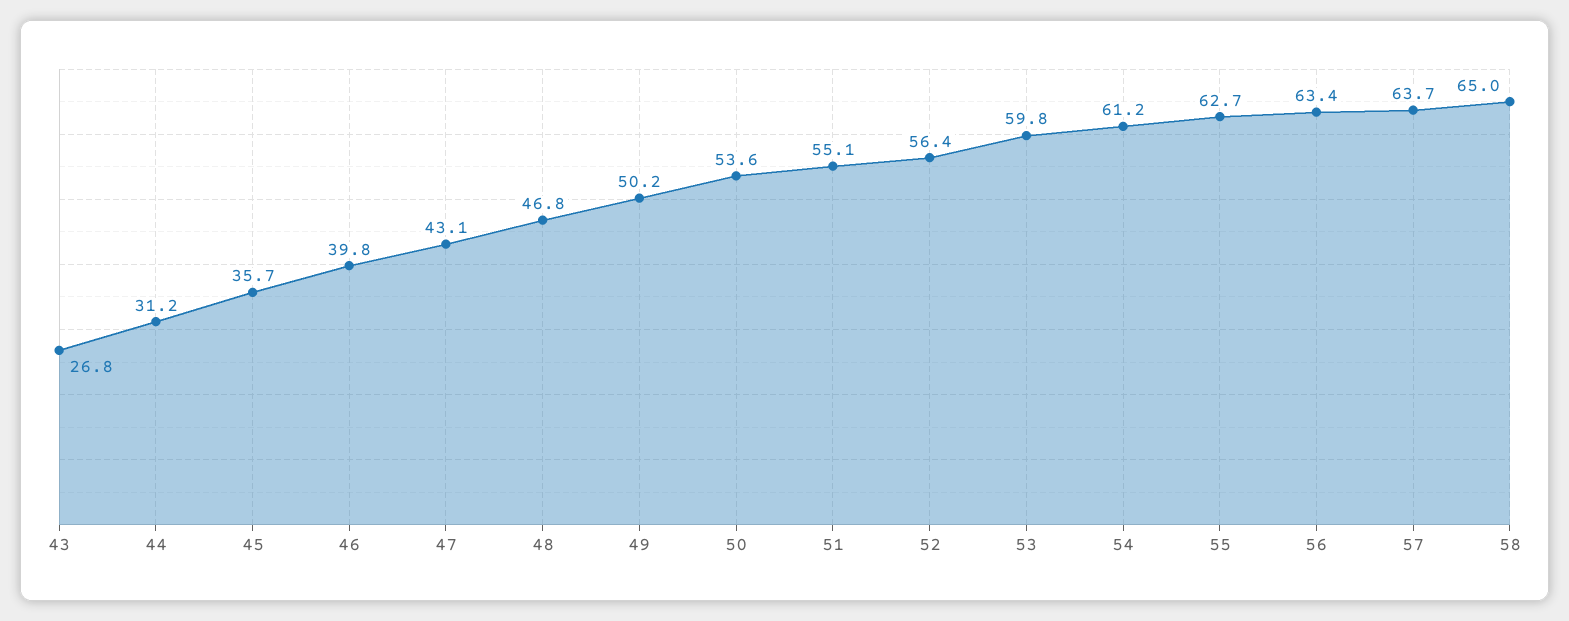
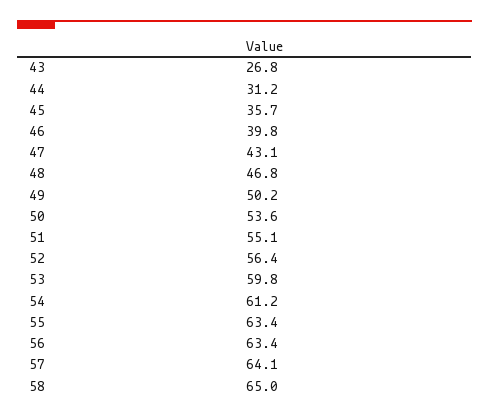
  {
    "43": 26.8,
    "44": 31.2,
    "45": 35.7,
    "46": 39.8,
    "47": 43.1,
    "48": 46.8,
    "49": 50.2,
    "50": 53.6,
    "51": 55.1,
    "52": 56.4,
    "53": 59.8,
    "54": 61.2,
-   "55": 62.7,
+   "55": 63.4,
    "56": 63.4,
-   "57": 63.7,
+   "57": 64.1,
    "58": 65
  }

